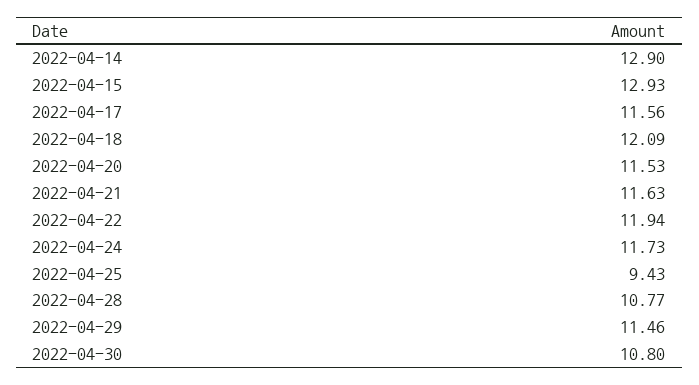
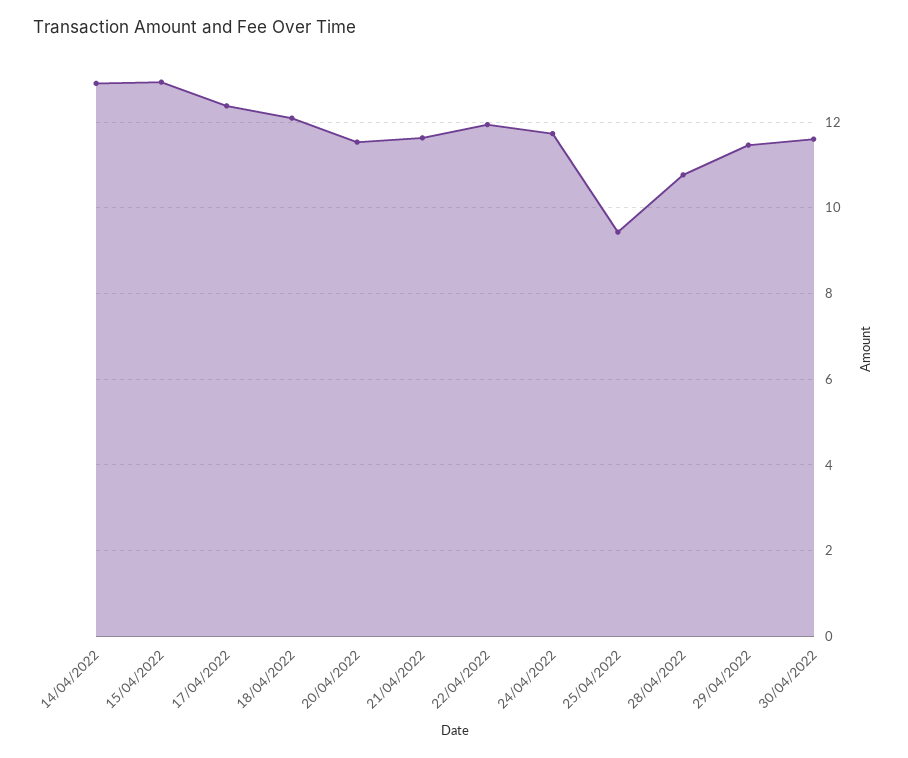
  {
    "2022-04-14": 12.9,
    "2022-04-15": 12.93,
-   "2022-04-17": 11.56,
+   "2022-04-17": 12.4,
    "2022-04-18": 12.09,
    "2022-04-20": 11.53,
    "2022-04-21": 11.63,
    "2022-04-22": 11.94,
    "2022-04-24": 11.73,
    "2022-04-25": 9.43,
    "2022-04-28": 10.77,
    "2022-04-29": 11.46,
-   "2022-04-30": 10.8
+   "2022-04-30": 11.6
  }

